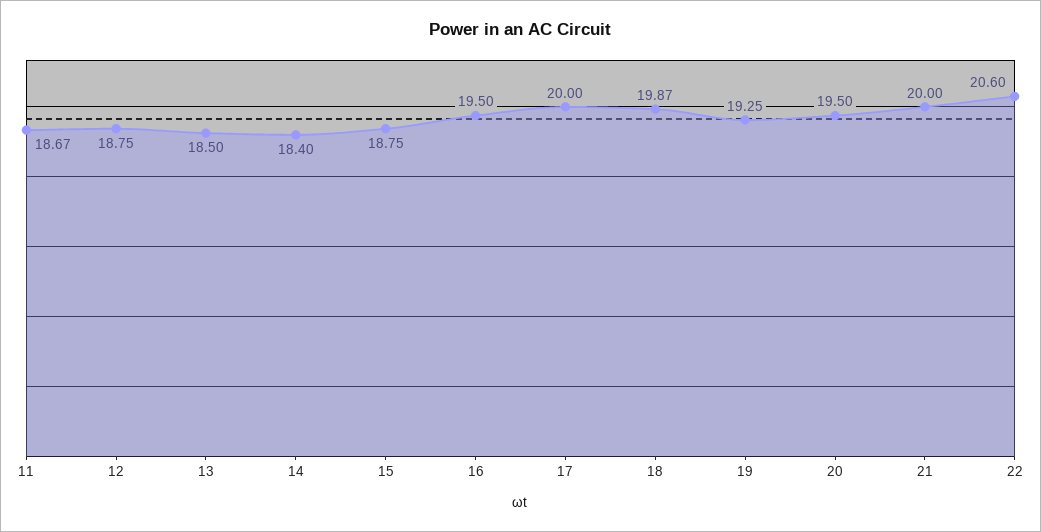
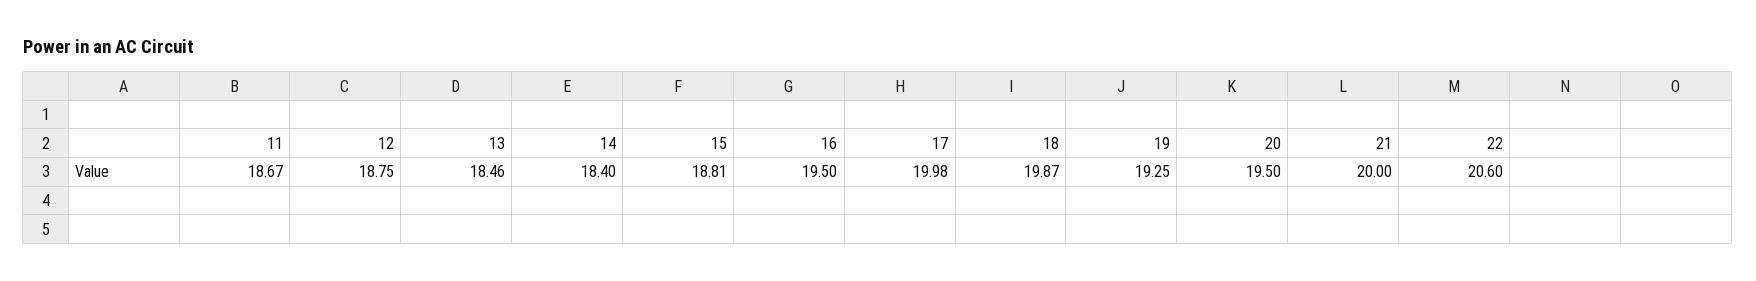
  {
    "11": 18.67,
    "12": 18.75,
-   "13": 18.5,
+   "13": 18.46,
    "14": 18.4,
-   "15": 18.75,
+   "15": 18.81,
    "16": 19.5,
-   "17": 20,
+   "17": 19.98,
    "18": 19.87,
    "19": 19.25,
    "20": 19.5,
    "21": 20,
    "22": 20.6
  }

